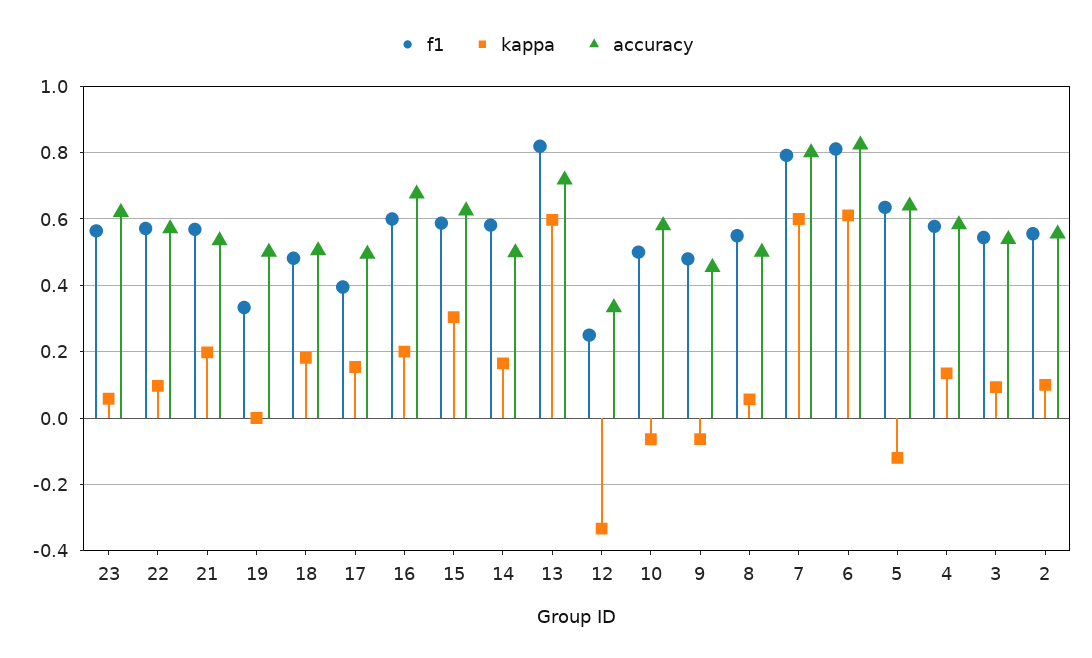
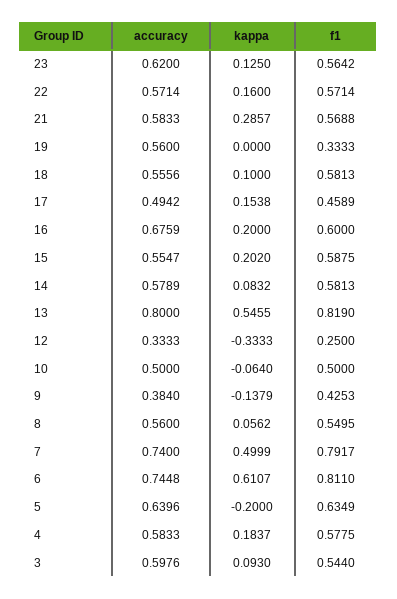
  {
    "f1": {
      "23": 0.5642,
      "22": 0.5714,
      "21": 0.5688,
      "19": 0.3333,
-     "18": 0.48,
+     "18": 0.5813,
-     "17": 0.4,
+     "17": 0.4589,
      "16": 0.6,
      "15": 0.5875,
      "14": 0.5813,
      "13": 0.819,
      "12": 0.25,
      "10": 0.5,
-     "9": 0.48,
+     "9": 0.4253,
      "8": 0.5495,
      "7": 0.7917,
      "6": 0.811,
      "5": 0.6349,
      "4": 0.5775,
-     "3": 0.544,
+     "3": 0.544
-     "2": 0.56
    },
    "kappa": {
-     "23": 0.06,
+     "23": 0.125,
-     "22": 0.1,
+     "22": 0.16,
-     "21": 0.2,
+     "21": 0.2857,
      "19": 0,
-     "18": 0.18,
+     "18": 0.1,
      "17": 0.1538,
      "16": 0.2,
-     "15": 0.3,
+     "15": 0.202,
-     "14": 0.16,
+     "14": 0.0832,
-     "13": 0.6,
+     "13": 0.5455,
      "12": -0.3333,
      "10": -0.064,
-     "9": -0.06,
+     "9": -0.1379,
      "8": 0.0562,
-     "7": 0.6,
+     "7": 0.4999,
      "6": 0.6107,
-     "5": -0.12,
+     "5": -0.2,
-     "4": 0.14,
+     "4": 0.1837,
-     "3": 0.093,
+     "3": 0.093
-     "2": 0.1
    },
    "accuracy": {
      "23": 0.62,
      "22": 0.5714,
-     "21": 0.54,
+     "21": 0.5833,
-     "19": 0.5,
+     "19": 0.56,
-     "18": 0.5,
+     "18": 0.5556,
      "17": 0.4942,
      "16": 0.6759,
-     "15": 0.62,
+     "15": 0.5547,
-     "14": 0.5,
+     "14": 0.5789,
-     "13": 0.72,
+     "13": 0.8,
      "12": 0.3333,
-     "10": 0.58,
+     "10": 0.5,
-     "9": 0.46,
+     "9": 0.384,
-     "8": 0.5,
+     "8": 0.56,
-     "7": 0.8,
+     "7": 0.74,
-     "6": 0.82,
+     "6": 0.7448,
      "5": 0.6396,
      "4": 0.5833,
-     "3": 0.54,
+     "3": 0.5976
-     "2": 0.56
    }
  }

